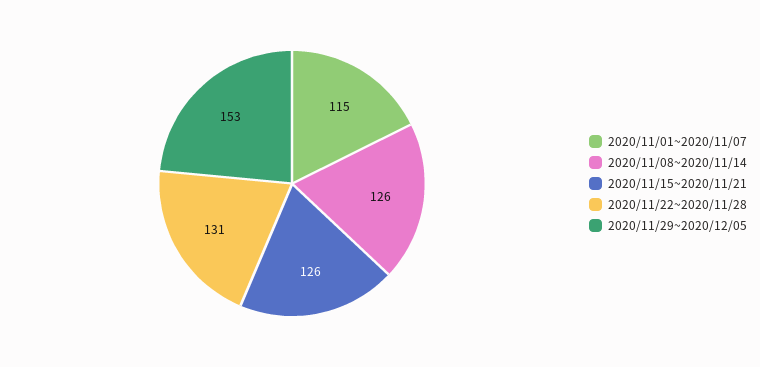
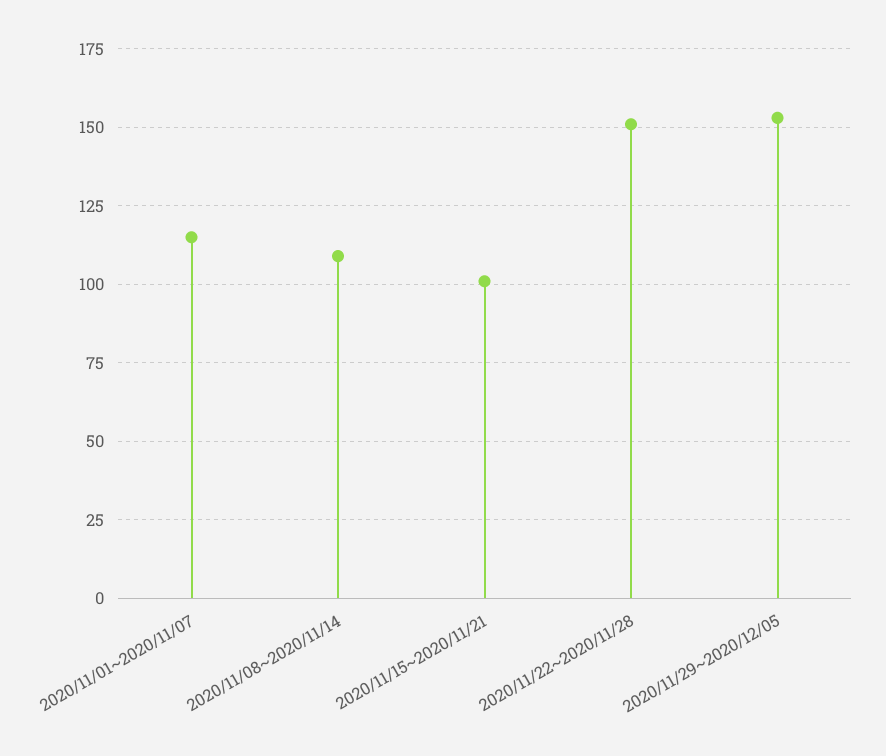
  {
    "2020/11/01~2020/11/07": 115,
-   "2020/11/08~2020/11/14": 126,
+   "2020/11/08~2020/11/14": 110,
-   "2020/11/15~2020/11/21": 126,
+   "2020/11/15~2020/11/21": 100,
-   "2020/11/22~2020/11/28": 131,
+   "2020/11/22~2020/11/28": 150,
    "2020/11/29~2020/12/05": 153
  }

